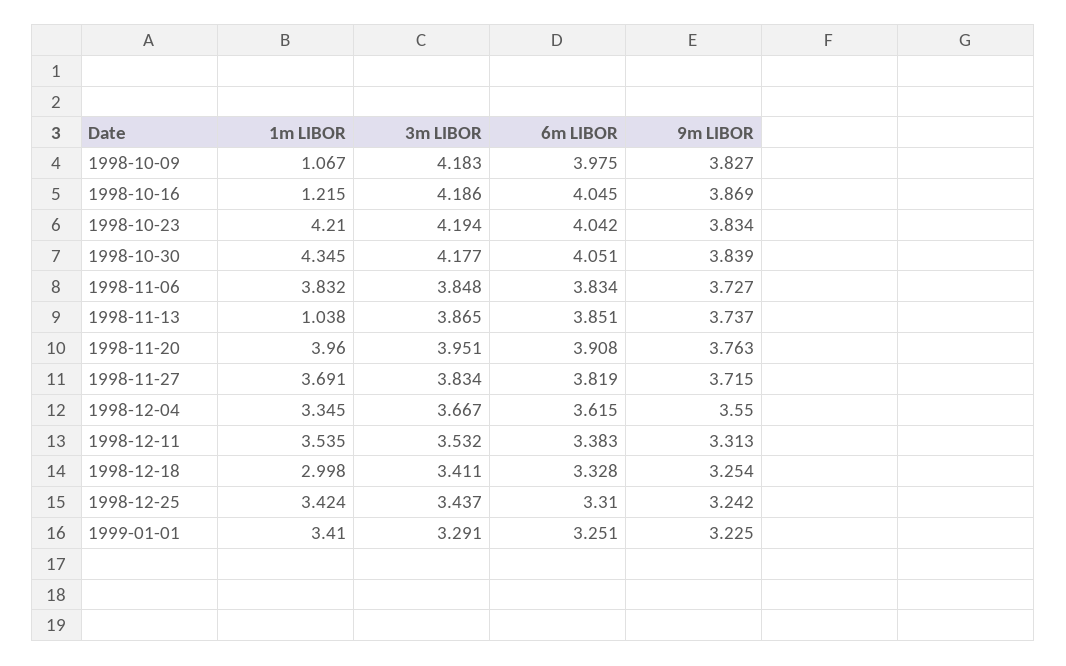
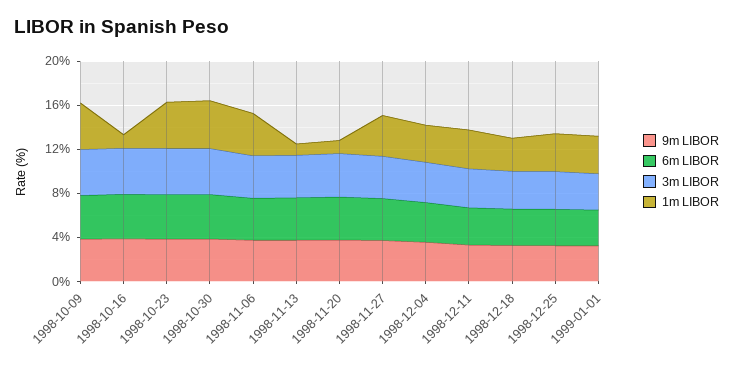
  {
    "1m LIBOR": {
-     "1998-10-09": 1.067,
+     "1998-10-09": 4,
      "1998-10-16": 1.215,
      "1998-10-23": 4.21,
      "1998-10-30": 4.345,
      "1998-11-06": 3.832,
      "1998-11-13": 1.038,
-     "1998-11-20": 3.96,
+     "1998-11-20": 1,
      "1998-11-27": 3.691,
      "1998-12-04": 3.345,
      "1998-12-11": 3.535,
      "1998-12-18": 2.998,
      "1998-12-25": 3.424,
      "1999-01-01": 3.41
    },
    "3m LIBOR": {
      "1998-10-09": 4.183,
      "1998-10-16": 4.186,
      "1998-10-23": 4.194,
      "1998-10-30": 4.177,
      "1998-11-06": 3.848,
      "1998-11-13": 3.865,
      "1998-11-20": 3.951,
      "1998-11-27": 3.834,
      "1998-12-04": 3.667,
      "1998-12-11": 3.532,
      "1998-12-18": 3.411,
      "1998-12-25": 3.437,
      "1999-01-01": 3.291
    },
    "6m LIBOR": {
      "1998-10-09": 3.975,
      "1998-10-16": 4.045,
      "1998-10-23": 4.042,
      "1998-10-30": 4.051,
      "1998-11-06": 3.834,
      "1998-11-13": 3.851,
      "1998-11-20": 3.908,
      "1998-11-27": 3.819,
      "1998-12-04": 3.615,
      "1998-12-11": 3.383,
      "1998-12-18": 3.328,
      "1998-12-25": 3.31,
      "1999-01-01": 3.251
    },
    "9m LIBOR": {
      "1998-10-09": 3.827,
      "1998-10-16": 3.869,
      "1998-10-23": 3.834,
      "1998-10-30": 3.839,
      "1998-11-06": 3.727,
      "1998-11-13": 3.737,
      "1998-11-20": 3.763,
      "1998-11-27": 3.715,
      "1998-12-04": 3.55,
      "1998-12-11": 3.313,
      "1998-12-18": 3.254,
      "1998-12-25": 3.242,
      "1999-01-01": 3.225
    }
  }

